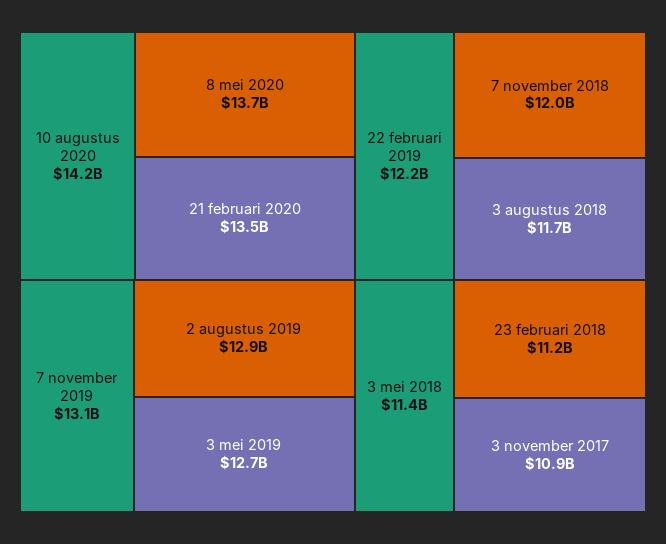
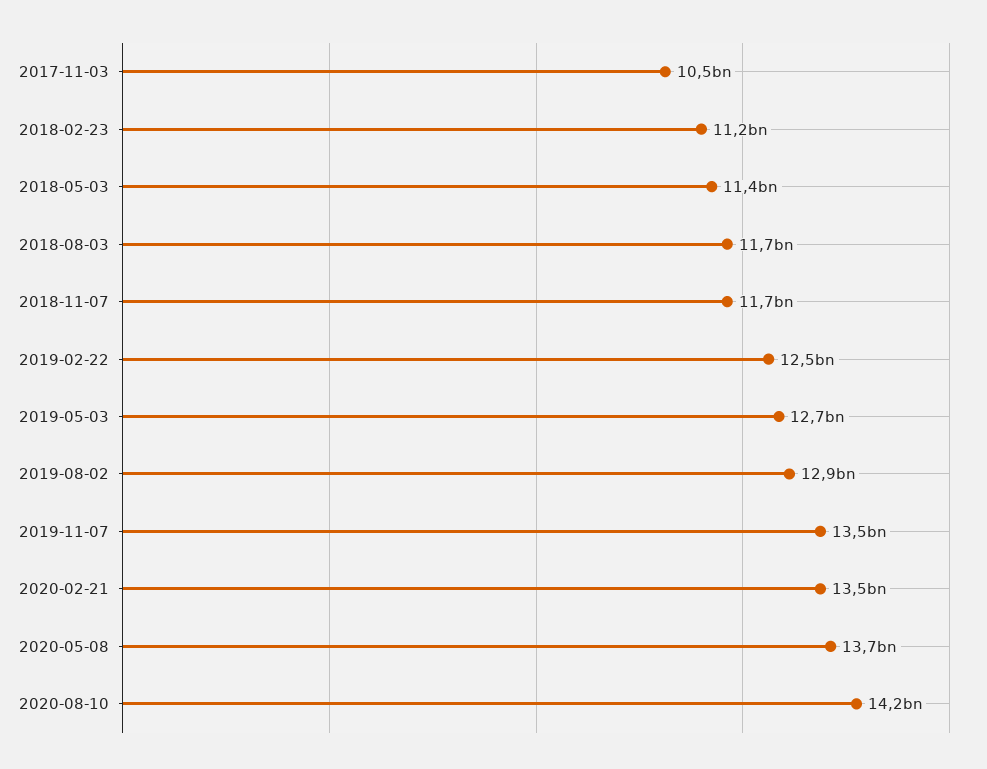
  {
    "10 augustus 2020": 14200000000,
    "8 mei 2020": 13700000000,
    "21 februari 2020": 13500000000,
-   "7 november 2019": 13100000000,
+   "7 november 2019": 13500000000,
    "2 augustus 2019": 12900000000,
    "3 mei 2019": 12700000000,
-   "22 februari 2019": 12200000000,
+   "22 februari 2019": 12500000000,
-   "7 november 2018": 12000000000,
+   "7 november 2018": 11700000000,
    "3 augustus 2018": 11700000000,
    "3 mei 2018": 11400000000,
    "23 februari 2018": 11200000000,
-   "3 november 2017": 10900000000
+   "3 november 2017": 10500000000
  }

